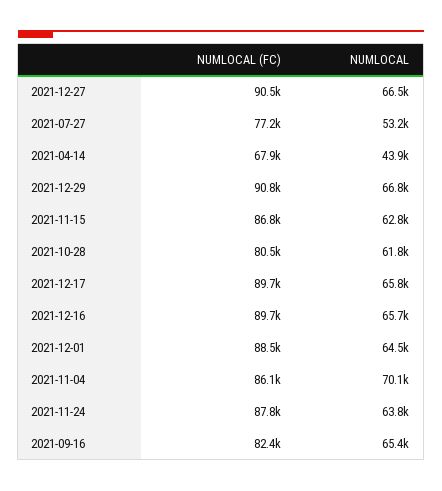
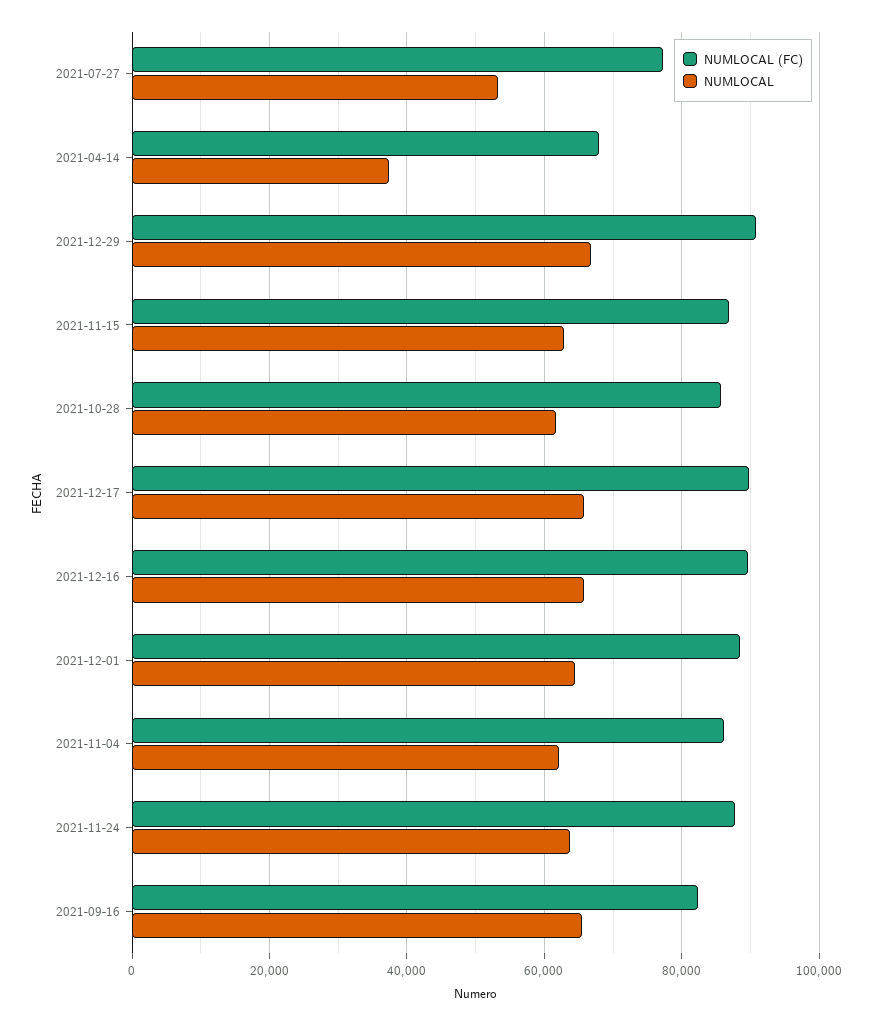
  {
    "NUMLOCAL (FC)": {
-     "2021-12-27": 90500,
      "2021-07-27": 77200,
      "2021-04-14": 67900,
      "2021-12-29": 90800,
      "2021-11-15": 86800,
-     "2021-10-28": 80500,
+     "2021-10-28": 86000,
      "2021-12-17": 89700,
      "2021-12-16": 89700,
      "2021-12-01": 88500,
      "2021-11-04": 86100,
      "2021-11-24": 87800,
      "2021-09-16": 82400
    },
    "NUMLOCAL": {
-     "2021-12-27": 66500,
      "2021-07-27": 53200,
-     "2021-04-14": 43900,
+     "2021-04-14": 38000,
      "2021-12-29": 66800,
      "2021-11-15": 62800,
      "2021-10-28": 61800,
      "2021-12-17": 65800,
      "2021-12-16": 65700,
      "2021-12-01": 64500,
-     "2021-11-04": 70100,
+     "2021-11-04": 62000,
      "2021-11-24": 63800,
      "2021-09-16": 65400
    }
  }

